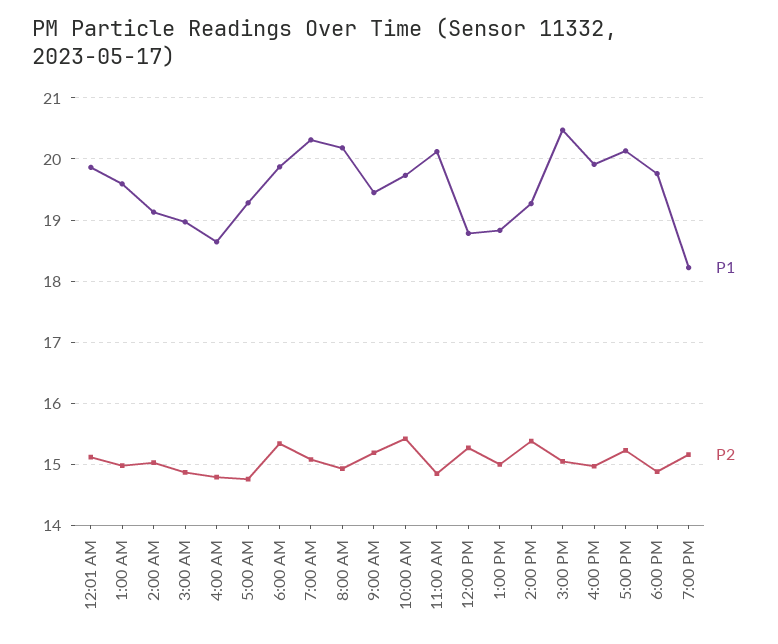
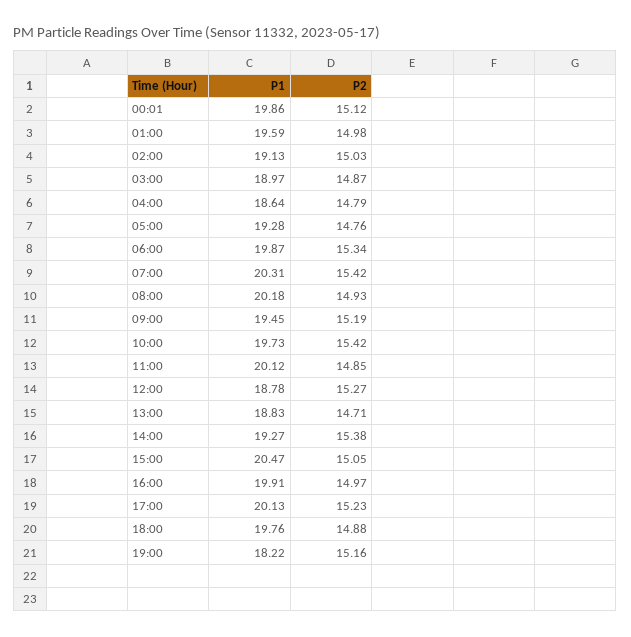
  {
    "P1": {
      "12:01 AM": 19.86,
      "1:00 AM": 19.59,
      "2:00 AM": 19.13,
      "3:00 AM": 18.97,
      "4:00 AM": 18.64,
      "5:00 AM": 19.28,
      "6:00 AM": 19.87,
      "7:00 AM": 20.31,
      "8:00 AM": 20.18,
      "9:00 AM": 19.45,
      "10:00 AM": 19.73,
      "11:00 AM": 20.12,
      "12:00 PM": 18.78,
      "1:00 PM": 18.83,
      "2:00 PM": 19.27,
      "3:00 PM": 20.47,
      "4:00 PM": 19.91,
      "5:00 PM": 20.13,
      "6:00 PM": 19.76,
      "7:00 PM": 18.22
    },
    "P2": {
      "12:01 AM": 15.12,
      "1:00 AM": 14.98,
      "2:00 AM": 15.03,
      "3:00 AM": 14.87,
      "4:00 AM": 14.79,
      "5:00 AM": 14.76,
      "6:00 AM": 15.34,
-     "7:00 AM": 15.1,
+     "7:00 AM": 15.42,
      "8:00 AM": 14.93,
      "9:00 AM": 15.19,
      "10:00 AM": 15.42,
      "11:00 AM": 14.85,
      "12:00 PM": 15.27,
-     "1:00 PM": 15,
+     "1:00 PM": 14.71,
      "2:00 PM": 15.38,
      "3:00 PM": 15.05,
      "4:00 PM": 14.97,
      "5:00 PM": 15.23,
      "6:00 PM": 14.88,
      "7:00 PM": 15.16
    }
  }

